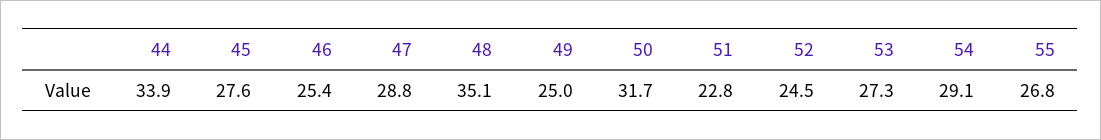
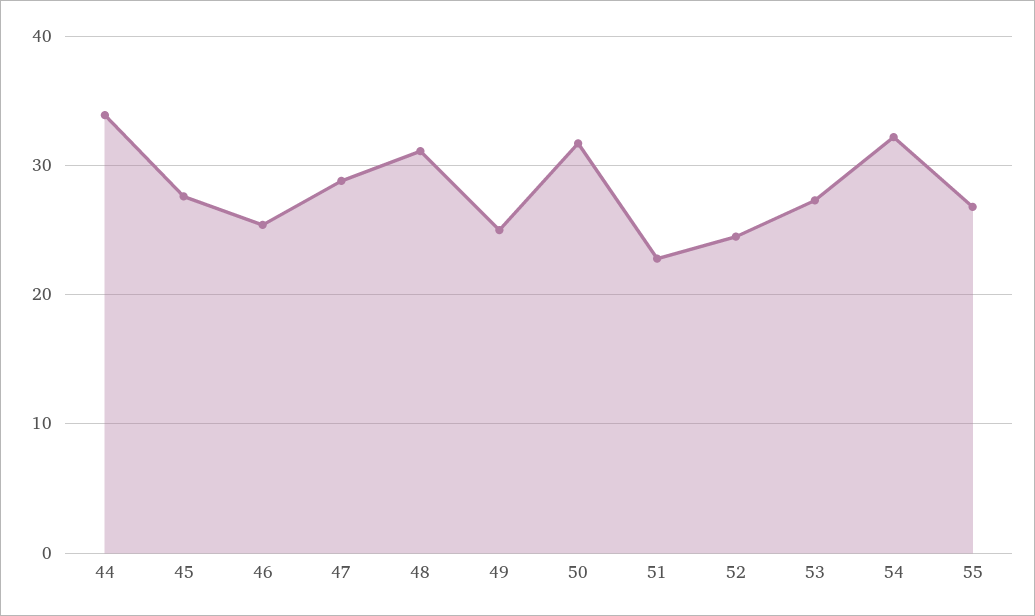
  {
    "44": 33.9,
    "45": 27.6,
    "46": 25.4,
    "47": 28.8,
-   "48": 35.1,
+   "48": 31,
    "49": 25,
    "50": 31.7,
    "51": 22.8,
    "52": 24.5,
    "53": 27.3,
-   "54": 29.1,
+   "54": 32,
    "55": 26.8
  }

